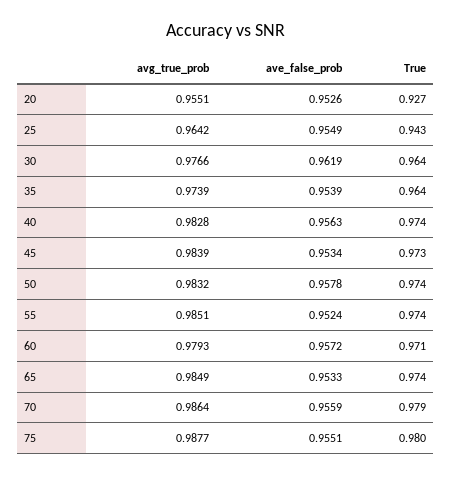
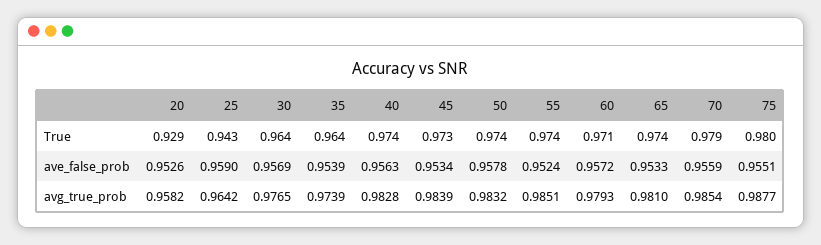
  {
    "avg_true_prob": {
-     "20": 0.9551,
+     "20": 0.9582,
      "25": 0.9642,
-     "30": 0.9766,
+     "30": 0.9765,
      "35": 0.9739,
      "40": 0.9828,
      "45": 0.9839,
      "50": 0.9832,
      "55": 0.9851,
      "60": 0.9793,
-     "65": 0.9849,
+     "65": 0.981,
-     "70": 0.9864,
+     "70": 0.9854,
      "75": 0.9877
    },
    "ave_false_prob": {
      "20": 0.9526,
-     "25": 0.9549,
+     "25": 0.959,
-     "30": 0.9619,
+     "30": 0.9569,
      "35": 0.9539,
      "40": 0.9563,
      "45": 0.9534,
      "50": 0.9578,
      "55": 0.9524,
      "60": 0.9572,
      "65": 0.9533,
      "70": 0.9559,
      "75": 0.9551
    },
    "True": {
-     "20": 0.927,
+     "20": 0.929,
      "25": 0.943,
      "30": 0.964,
      "35": 0.964,
      "40": 0.974,
      "45": 0.973,
      "50": 0.974,
      "55": 0.974,
      "60": 0.971,
      "65": 0.974,
      "70": 0.979,
      "75": 0.98
    }
  }

